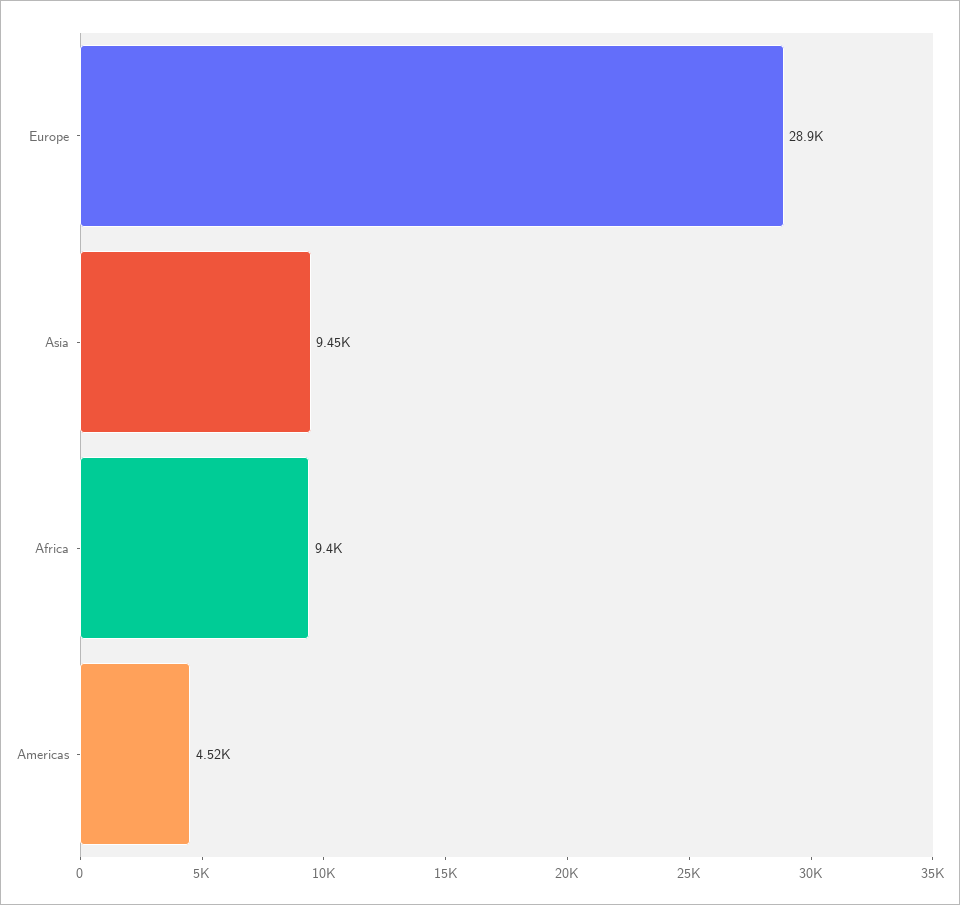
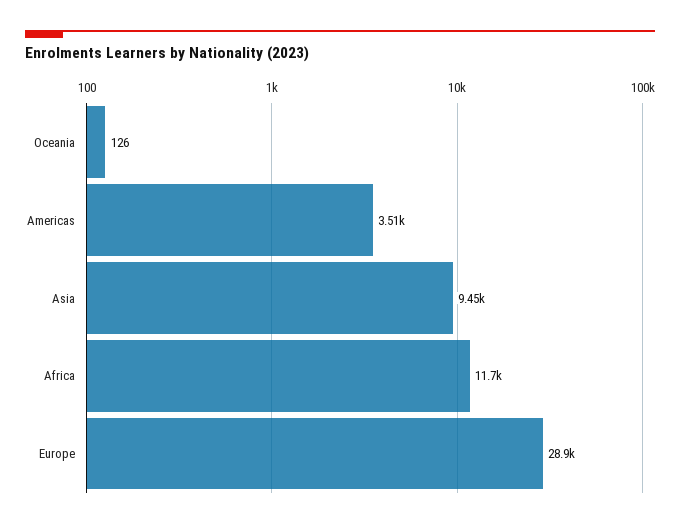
  {
    "Europe": 28900,
    "Asia": 9450,
-   "Africa": 9400,
+   "Africa": 11700,
-   "Americas": 4520
+   "Americas": 3510,
+   "Oceania": 126
  }

